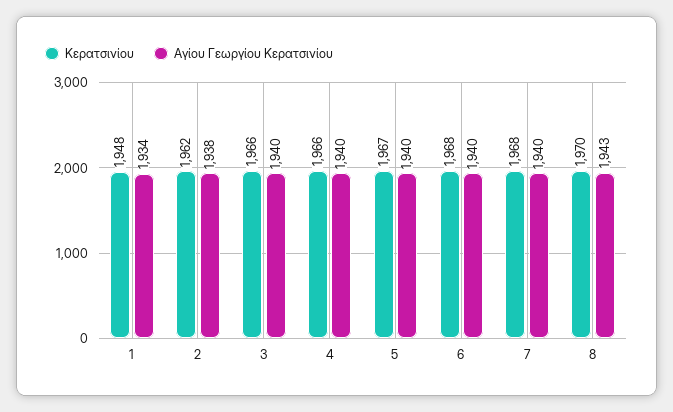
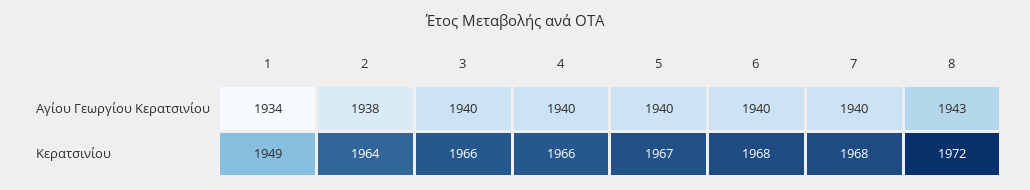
  {
    "Κερατσινίου": {
-     "1": 1948,
+     "1": 1949,
-     "2": 1962,
+     "2": 1964,
      "3": 1966,
      "4": 1966,
      "5": 1967,
      "6": 1968,
      "7": 1968,
-     "8": 1970
+     "8": 1972
    },
    "Αγίου Γεωργίου Κερατσινίου": {
      "1": 1934,
      "2": 1938,
      "3": 1940,
      "4": 1940,
      "5": 1940,
      "6": 1940,
      "7": 1940,
      "8": 1943
    }
  }

